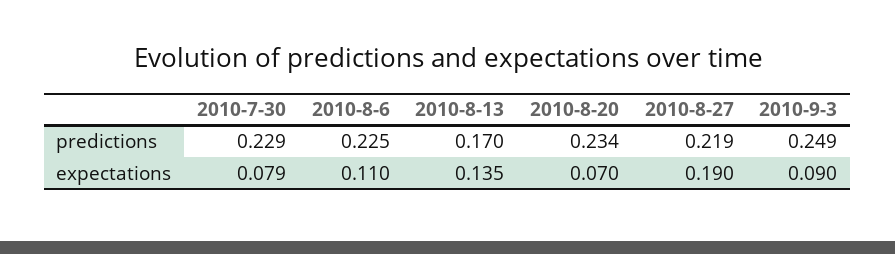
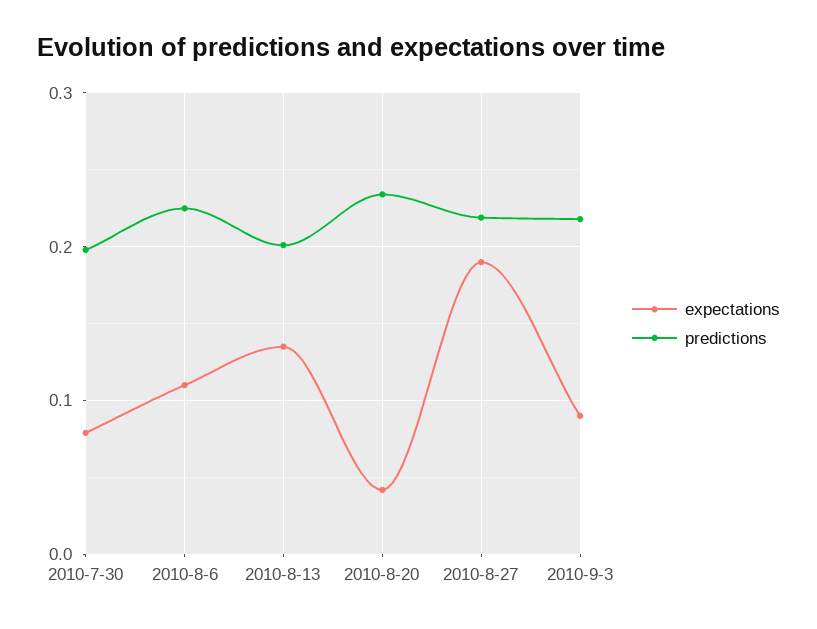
  {
    "predictions": {
-     "2010-7-30": 0.229,
+     "2010-7-30": 0.2,
      "2010-8-6": 0.225,
-     "2010-8-13": 0.17,
+     "2010-8-13": 0.2,
      "2010-8-20": 0.234,
      "2010-8-27": 0.219,
-     "2010-9-3": 0.249
+     "2010-9-3": 0.22
    },
    "expectations": {
      "2010-7-30": 0.079,
      "2010-8-6": 0.11,
      "2010-8-13": 0.135,
-     "2010-8-20": 0.07,
+     "2010-8-20": 0.04,
      "2010-8-27": 0.19,
      "2010-9-3": 0.09
    }
  }

